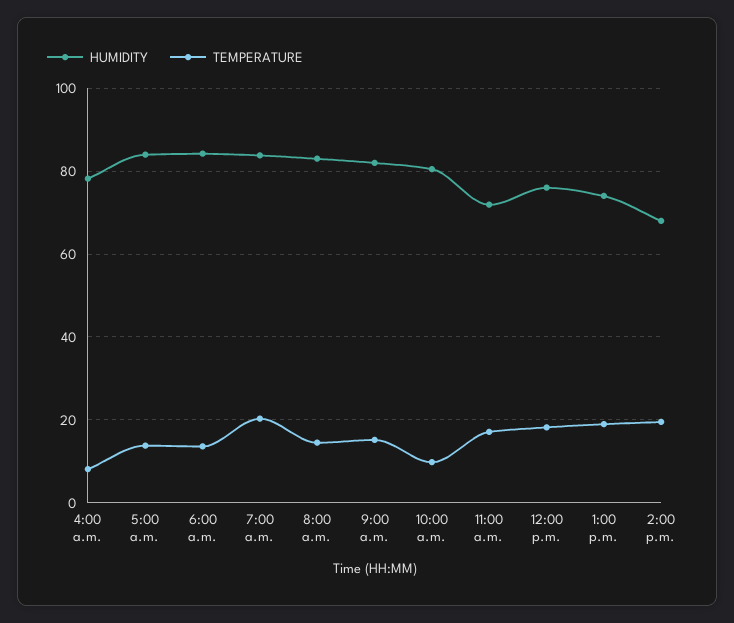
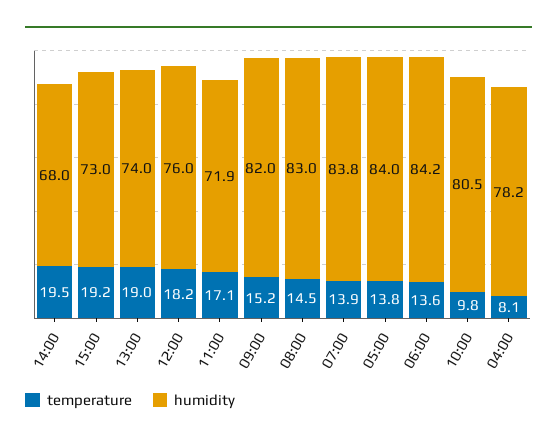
  {
    "HUMIDITY": {
      "4:00 a.m.": 78.2,
      "5:00 a.m.": 84,
      "6:00 a.m.": 84.2,
      "7:00 a.m.": 83.8,
      "8:00 a.m.": 83,
      "9:00 a.m.": 82,
      "10:00 a.m.": 80.5,
      "11:00 a.m.": 71.9,
      "12:00 p.m.": 76,
      "1:00 p.m.": 74,
-     "2:00 p.m.": 68
+     "2:00 p.m.": 68,
+     "15:00": 73
    },
    "TEMPERATURE": {
      "4:00 a.m.": 8.1,
      "5:00 a.m.": 13.8,
      "6:00 a.m.": 13.6,
-     "7:00 a.m.": 20,
+     "7:00 a.m.": 13.9,
      "8:00 a.m.": 14.5,
      "9:00 a.m.": 15.2,
      "10:00 a.m.": 9.8,
      "11:00 a.m.": 17.1,
      "12:00 p.m.": 18.2,
      "1:00 p.m.": 19,
-     "2:00 p.m.": 19.5
+     "2:00 p.m.": 19.5,
+     "15:00": 19.2
    }
  }

